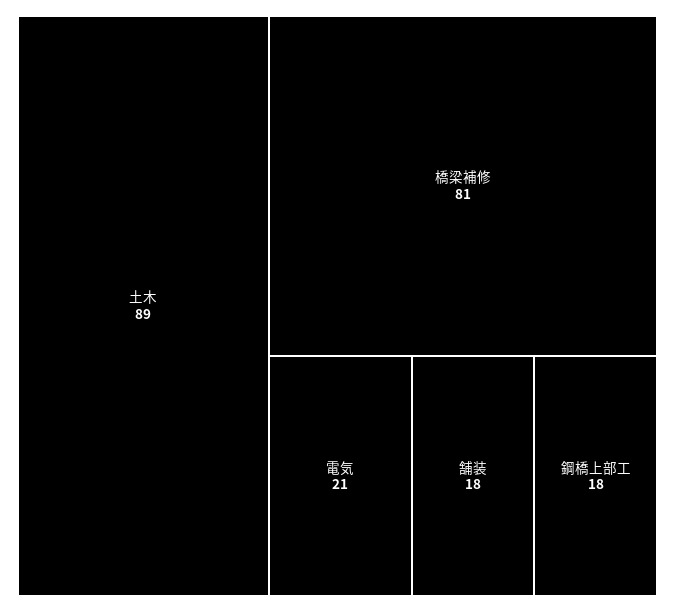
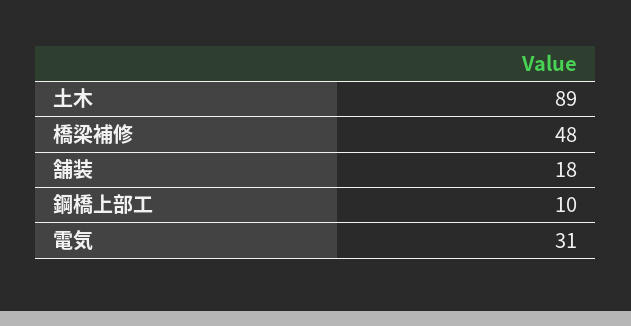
  {
    "土木": 89,
-   "橋梁補修": 81,
+   "橋梁補修": 48,
-   "電気": 21,
+   "電気": 31,
    "舗装": 18,
-   "鋼橋上部工": 18
+   "鋼橋上部工": 10
  }

